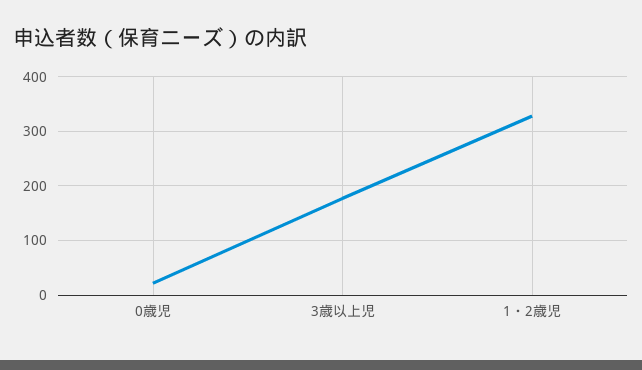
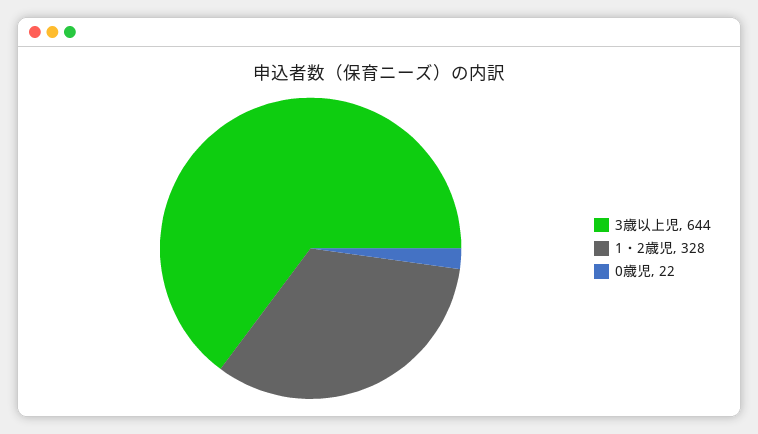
  {
    "0歳児": 22,
-   "3歳以上児": 180,
+   "3歳以上児": 644,
    "1・2歳児": 328
  }

